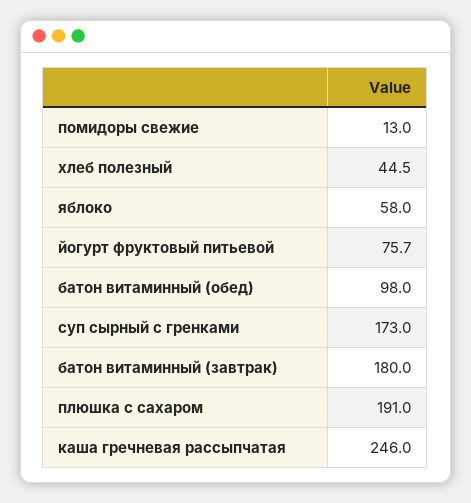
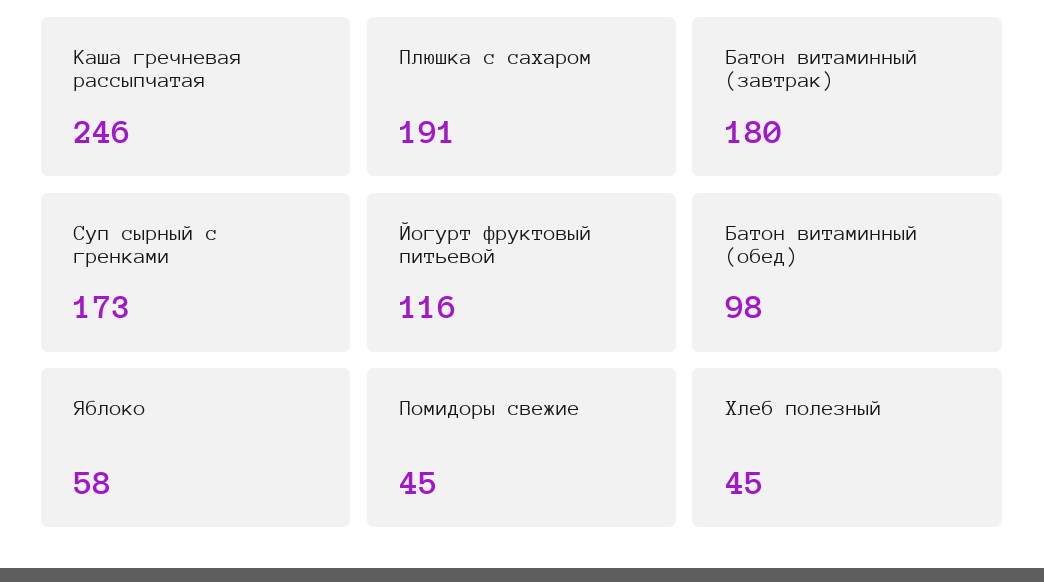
  {
-   "помидоры свежие": 13,
+   "помидоры свежие": 45,
    "хлеб полезный": 44.5,
    "яблоко": 58,
-   "йогурт фруктовый питьевой": 75.7,
+   "йогурт фруктовый питьевой": 116,
    "батон витаминный (обед)": 98,
    "суп сырный с гренками": 173,
    "батон витаминный (завтрак)": 180,
    "плюшка с сахаром": 191,
    "каша гречневая рассыпчатая": 246
  }

